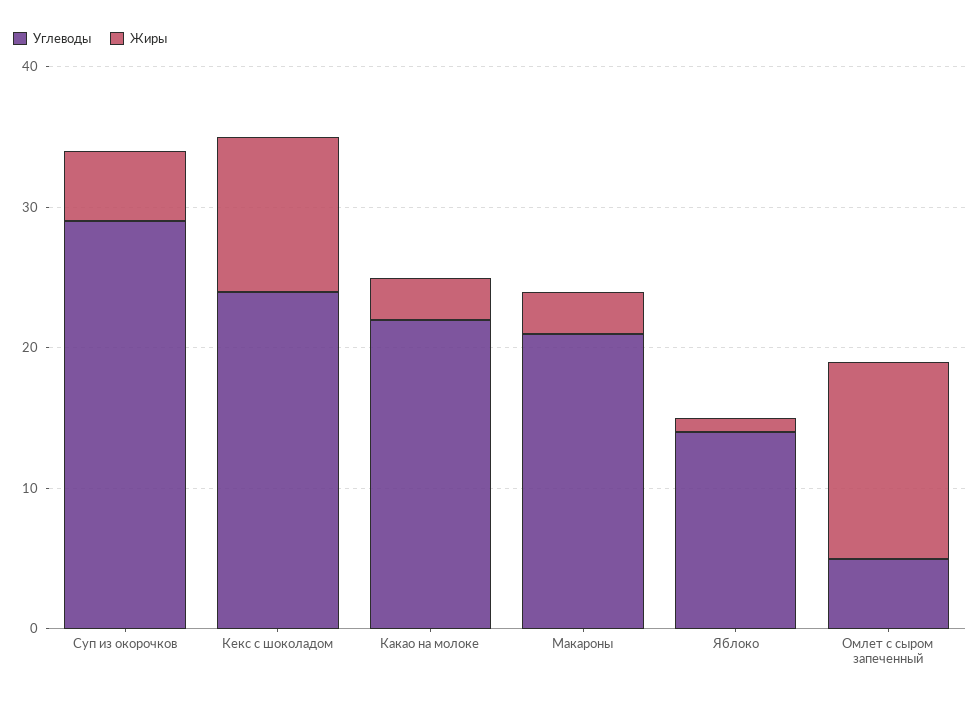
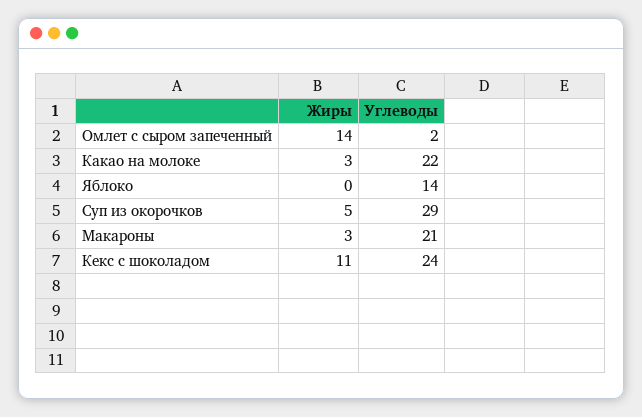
  {
    "Углеводы": {
      "Суп из окорочков": 29,
      "Кекс с шоколадом": 24,
      "Какао на молоке": 22,
      "Макароны": 21,
      "Яблоко": 14,
-     "Омлет с сыром запеченный": 5
+     "Омлет с сыром запеченный": 2
    },
    "Жиры": {
      "Суп из окорочков": 5,
      "Кекс с шоколадом": 11,
      "Какао на молоке": 3,
      "Макароны": 3,
-     "Яблоко": 1,
+     "Яблоко": 0,
      "Омлет с сыром запеченный": 14
    }
  }

